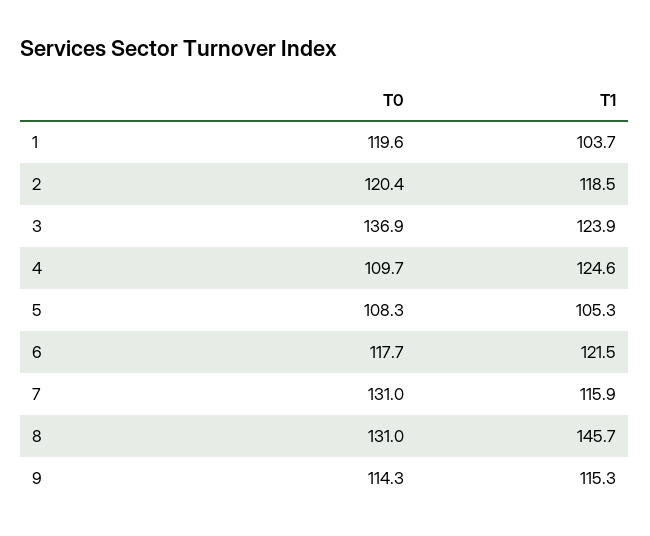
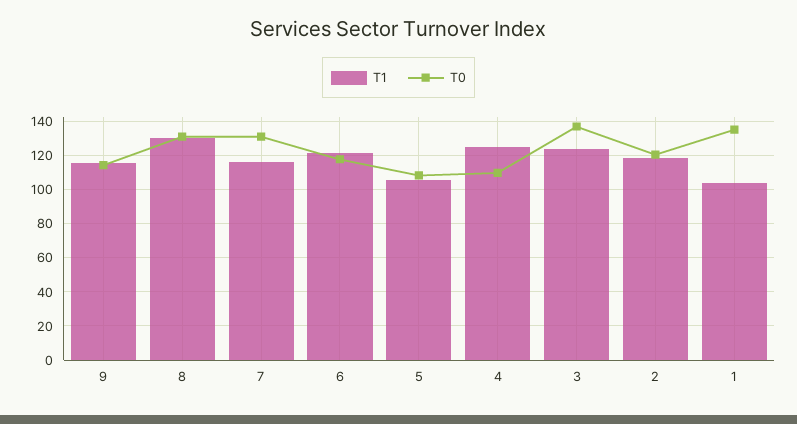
  {
    "T0": {
-     "1": 119.6,
+     "1": 135,
      "2": 120.4,
      "3": 136.9,
      "4": 109.7,
      "5": 108.3,
      "6": 117.7,
      "7": 131,
      "8": 131,
      "9": 114.3
    },
    "T1": {
      "1": 103.7,
      "2": 118.5,
      "3": 123.9,
      "4": 124.6,
      "5": 105.3,
      "6": 121.5,
      "7": 115.9,
-     "8": 145.7,
+     "8": 130,
      "9": 115.3
    }
  }

